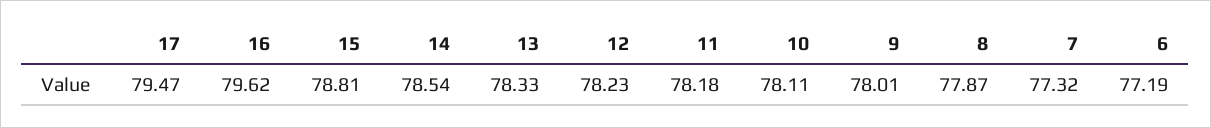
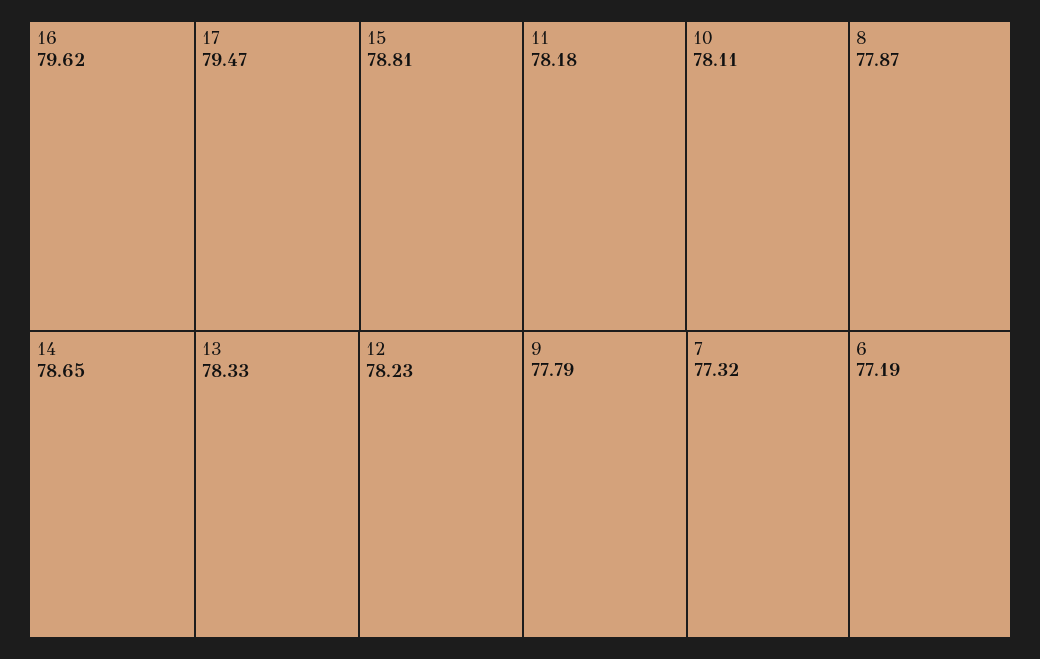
  {
    "17": 79.47,
    "16": 79.62,
    "15": 78.81,
-   "14": 78.54,
+   "14": 78.65,
    "13": 78.33,
    "12": 78.23,
    "11": 78.18,
    "10": 78.11,
-   "9": 78.01,
+   "9": 77.79,
    "8": 77.87,
    "7": 77.32,
    "6": 77.19
  }

